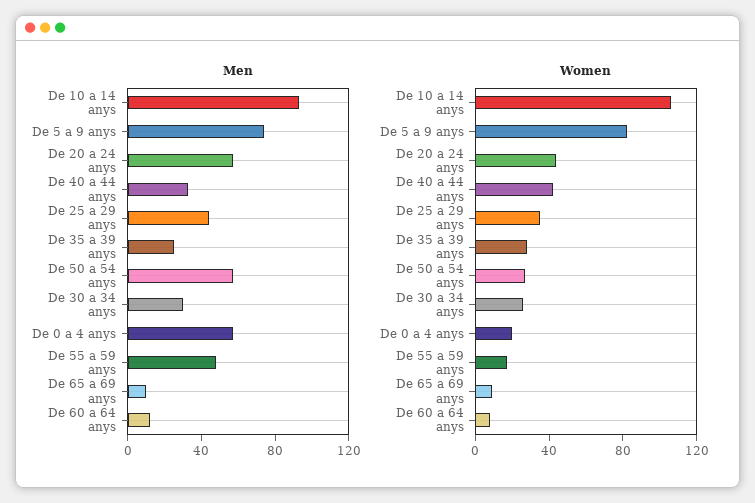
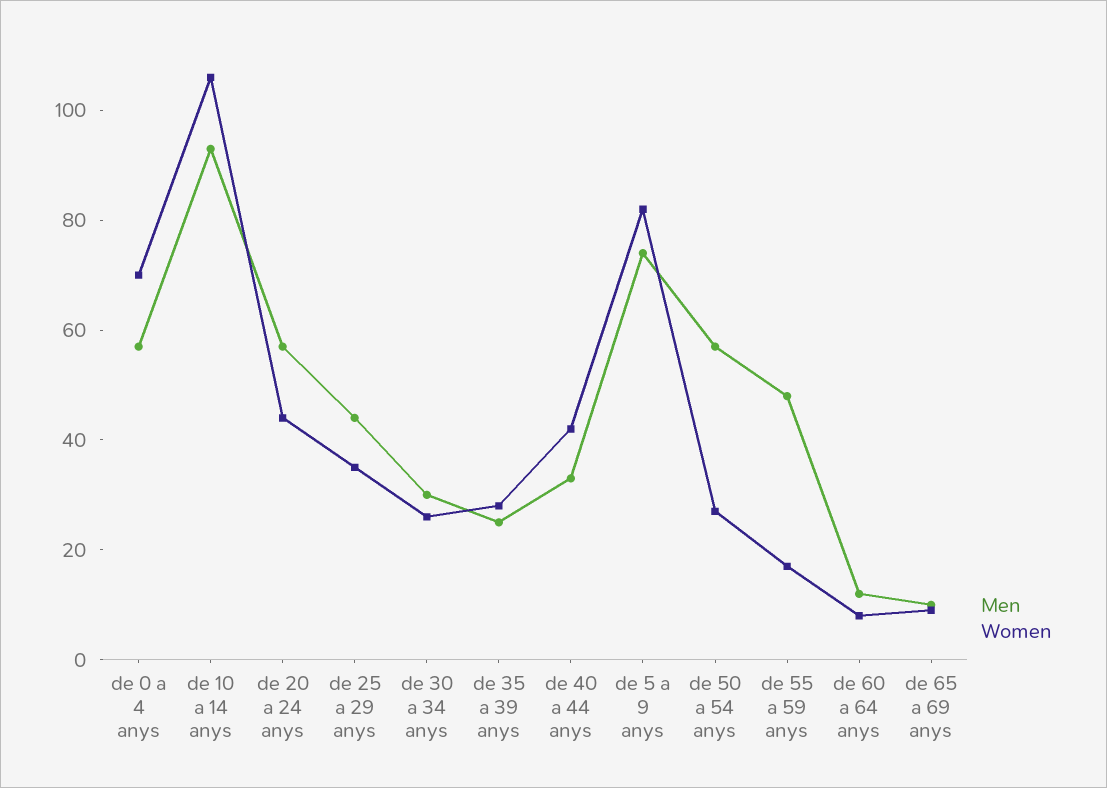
  {
    "Men": {
      "De 10 a 14 anys": 95,
      "De 5 a 9 anys": 75,
      "De 20 a 24 anys": 55,
      "De 40 a 44 anys": 35,
      "De 25 a 29 anys": 45,
      "De 35 a 39 anys": 25,
      "De 50 a 54 anys": 55,
      "De 30 a 34 anys": 30,
      "De 0 a 4 anys": 55,
      "De 55 a 59 anys": 50,
      "De 65 a 69 anys": 10,
      "De 60 a 64 anys": 10
    },
    "Women": {
      "De 10 a 14 anys": 105,
      "De 5 a 9 anys": 80,
      "De 20 a 24 anys": 45,
      "De 40 a 44 anys": 40,
      "De 25 a 29 anys": 35,
      "De 35 a 39 anys": 30,
      "De 50 a 54 anys": 25,
      "De 30 a 34 anys": 25,
-     "De 0 a 4 anys": 20,
+     "De 0 a 4 anys": 70,
      "De 55 a 59 anys": 15,
      "De 65 a 69 anys": 10,
      "De 60 a 64 anys": 10
    }
  }

